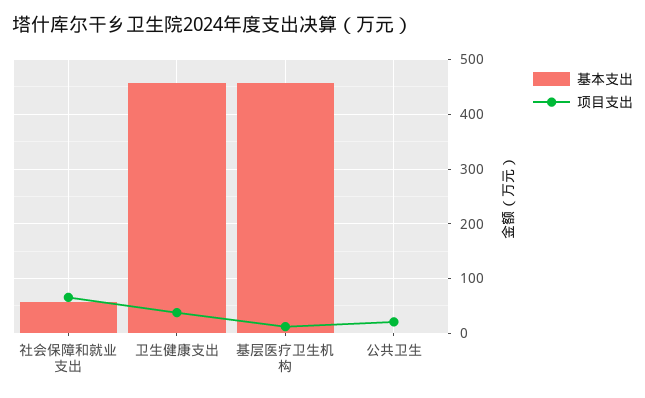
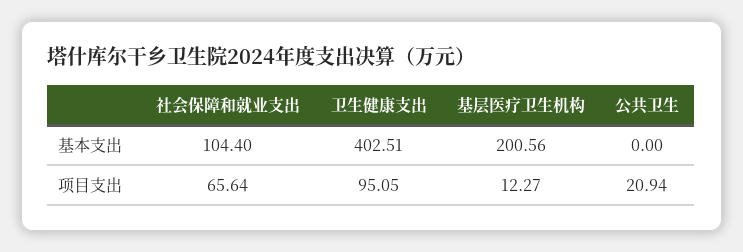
  {
    "基本支出": {
-     "社会保障和就业支出": 60,
+     "社会保障和就业支出": 104.4,
-     "卫生健康支出": 460,
+     "卫生健康支出": 402.51,
-     "基层医疗卫生机构": 460,
+     "基层医疗卫生机构": 200.56,
      "公共卫生": 0
    },
    "项目支出": {
      "社会保障和就业支出": 65.64,
-     "卫生健康支出": 40,
+     "卫生健康支出": 95.05,
      "基层医疗卫生机构": 12.27,
      "公共卫生": 20.94
    }
  }

